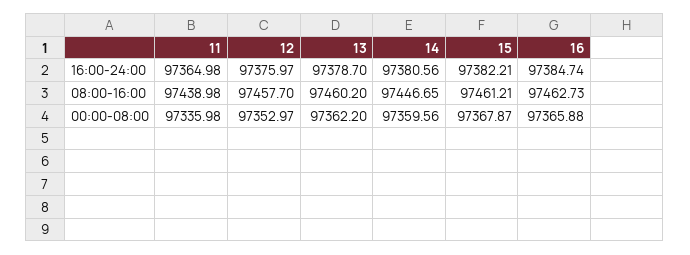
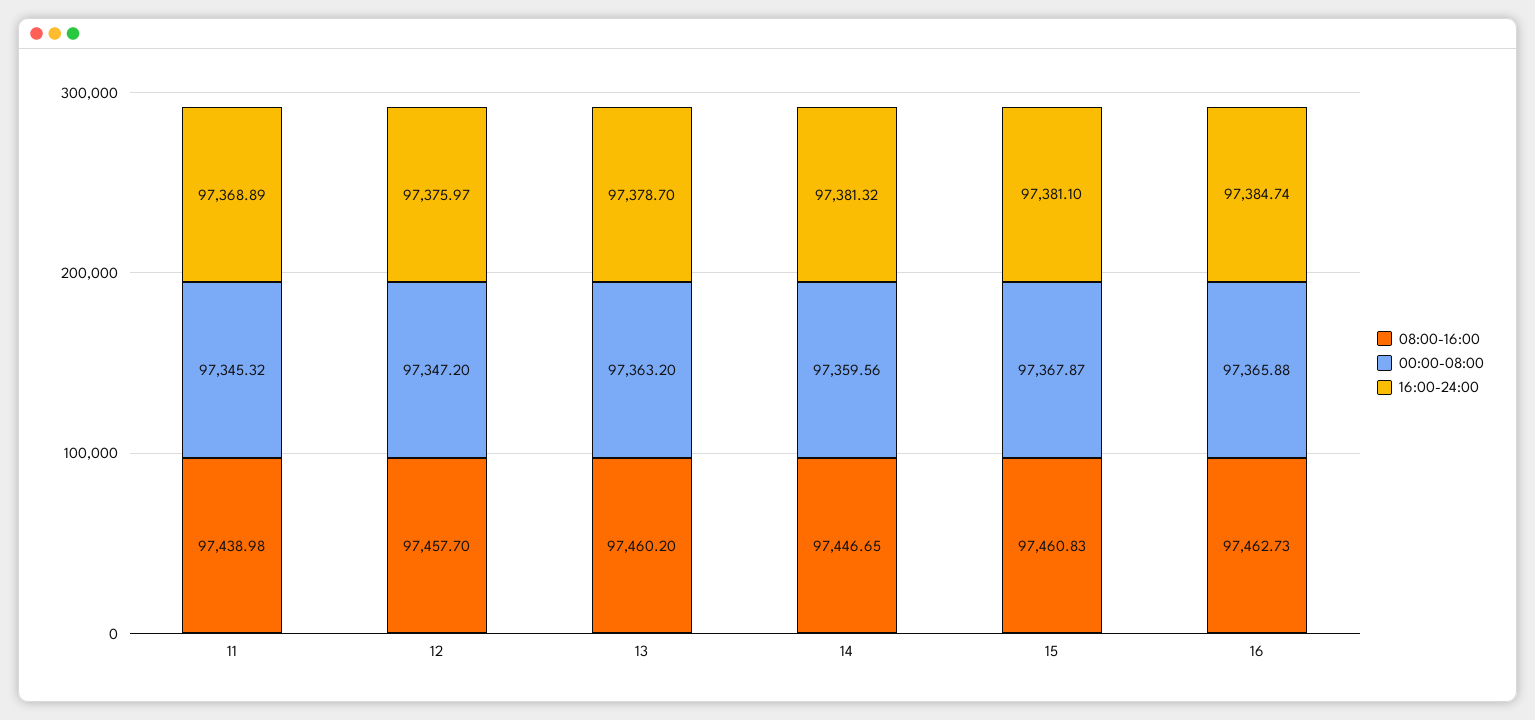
  {
    "16:00-24:00": {
-     "11": 97364.98,
+     "11": 97368.89,
      "12": 97375.97,
      "13": 97378.7,
-     "14": 97380.56,
+     "14": 97381.32,
-     "15": 97382.21,
+     "15": 97381.1,
      "16": 97384.74
    },
    "08:00-16:00": {
      "11": 97438.98,
      "12": 97457.7,
      "13": 97460.2,
      "14": 97446.65,
-     "15": 97461.21,
+     "15": 97460.83,
      "16": 97462.73
    },
    "00:00-08:00": {
-     "11": 97335.98,
+     "11": 97345.32,
-     "12": 97352.97,
+     "12": 97347.2,
-     "13": 97362.2,
+     "13": 97363.2,
      "14": 97359.56,
      "15": 97367.87,
      "16": 97365.88
    }
  }

